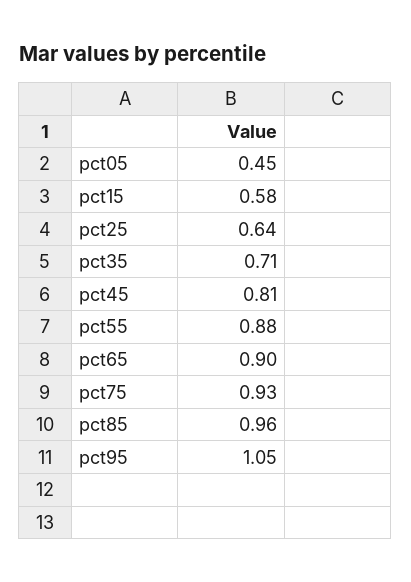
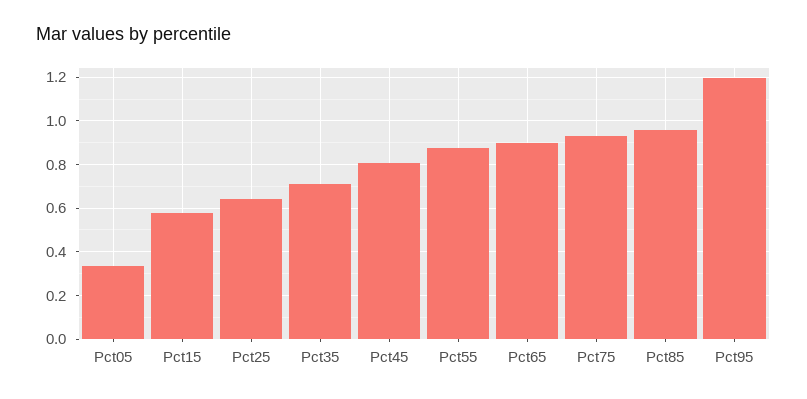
  {
-   "pct05": 0.45,
+   "pct05": 0.35,
    "pct15": 0.58,
    "pct25": 0.64,
    "pct35": 0.71,
    "pct45": 0.81,
    "pct55": 0.88,
    "pct65": 0.9,
    "pct75": 0.93,
    "pct85": 0.96,
-   "pct95": 1.05
+   "pct95": 1.2
  }

